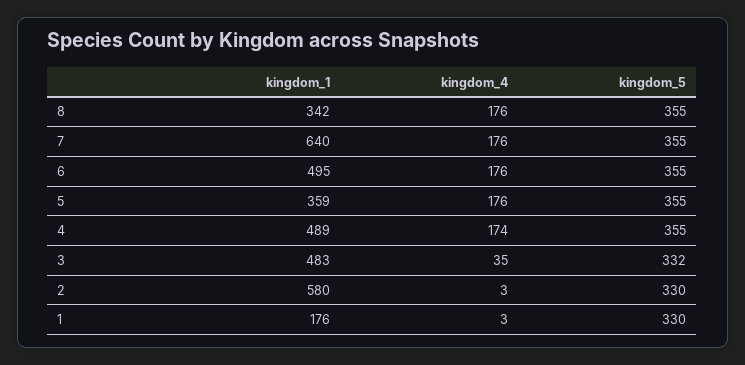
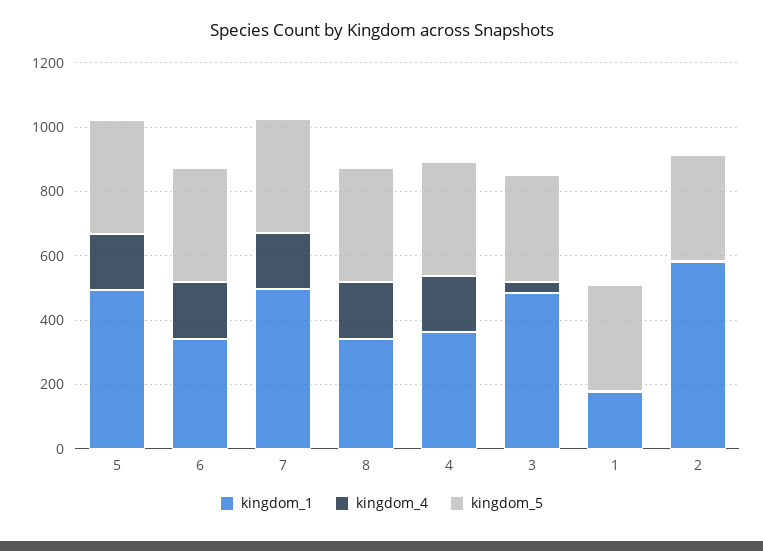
  {
    "kingdom_1": {
      "8": 342,
-     "7": 640,
+     "7": 500,
-     "6": 495,
+     "6": 350,
-     "5": 359,
+     "5": 500,
-     "4": 489,
+     "4": 350,
      "3": 483,
      "2": 580,
      "1": 176
    },
    "kingdom_4": {
      "8": 176,
      "7": 176,
      "6": 176,
      "5": 176,
      "4": 174,
      "3": 35,
      "2": 3,
      "1": 3
    },
    "kingdom_5": {
      "8": 355,
      "7": 355,
      "6": 355,
      "5": 355,
      "4": 355,
      "3": 332,
      "2": 330,
      "1": 330
    }
  }

